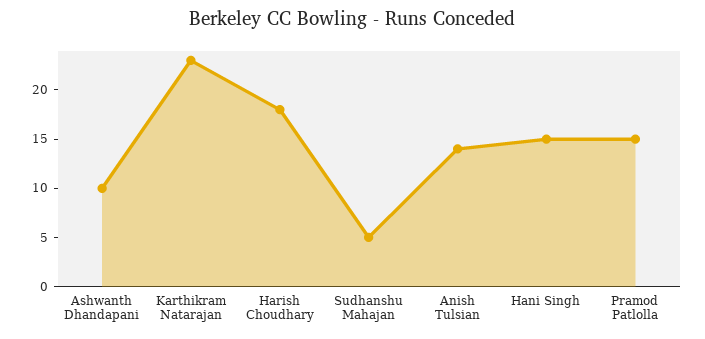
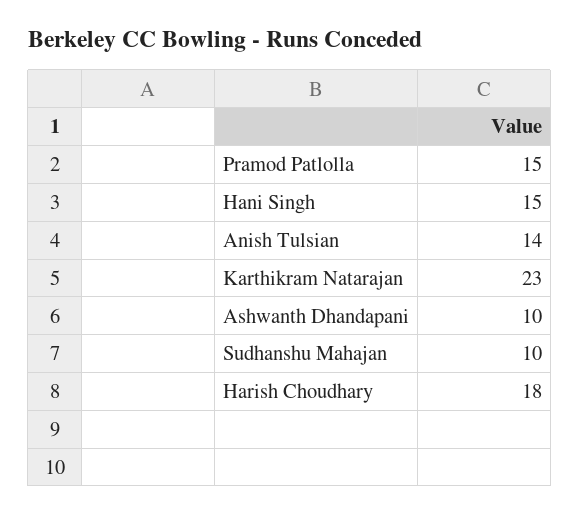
  {
    "Ashwanth Dhandapani": 10,
    "Karthikram Natarajan": 23,
    "Harish Choudhary": 18,
-   "Sudhanshu Mahajan": 5,
+   "Sudhanshu Mahajan": 10,
    "Anish Tulsian": 14,
    "Hani Singh": 15,
    "Pramod Patlolla": 15
  }

